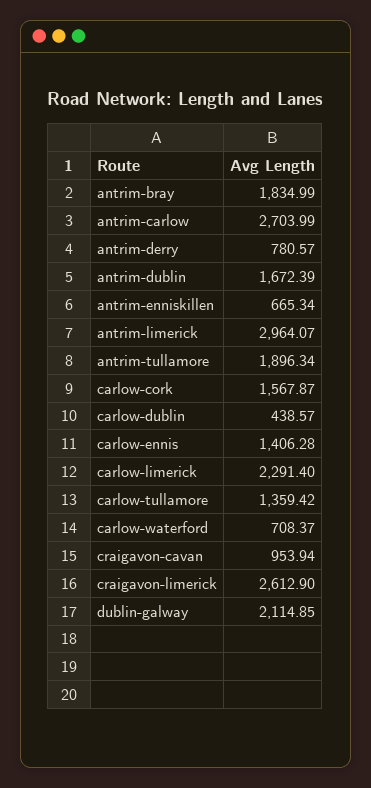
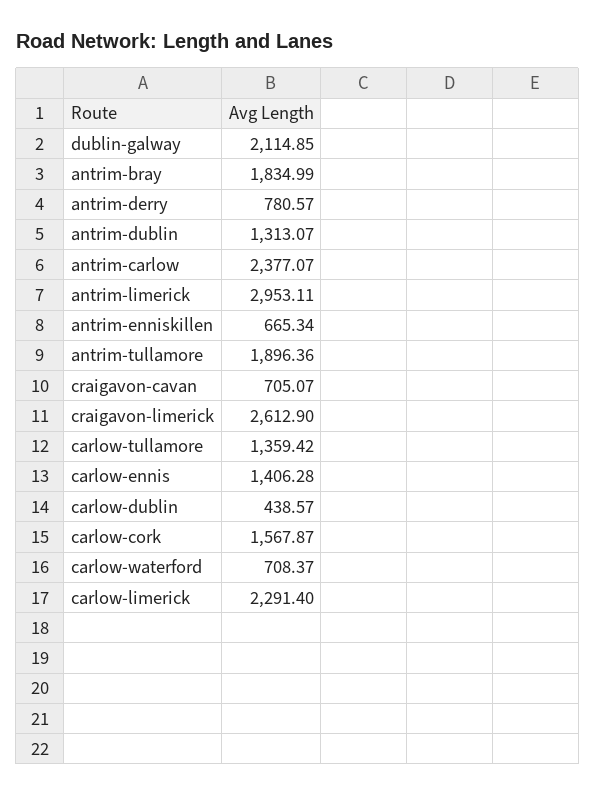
  {
    "antrim-bray": 1834.99,
-   "antrim-carlow": 2703.99,
+   "antrim-carlow": 2377.07,
    "antrim-derry": 780.57,
-   "antrim-dublin": 1672.39,
+   "antrim-dublin": 1313.07,
    "antrim-enniskillen": 665.34,
-   "antrim-limerick": 2964.07,
+   "antrim-limerick": 2953.11,
-   "antrim-tullamore": 1896.34,
+   "antrim-tullamore": 1896.36,
    "carlow-cork": 1567.87,
    "carlow-dublin": 438.57,
    "carlow-ennis": 1406.28,
    "carlow-limerick": 2291.4,
    "carlow-tullamore": 1359.42,
    "carlow-waterford": 708.37,
-   "craigavon-cavan": 953.94,
+   "craigavon-cavan": 705.07,
    "craigavon-limerick": 2612.9,
    "dublin-galway": 2114.85
  }

